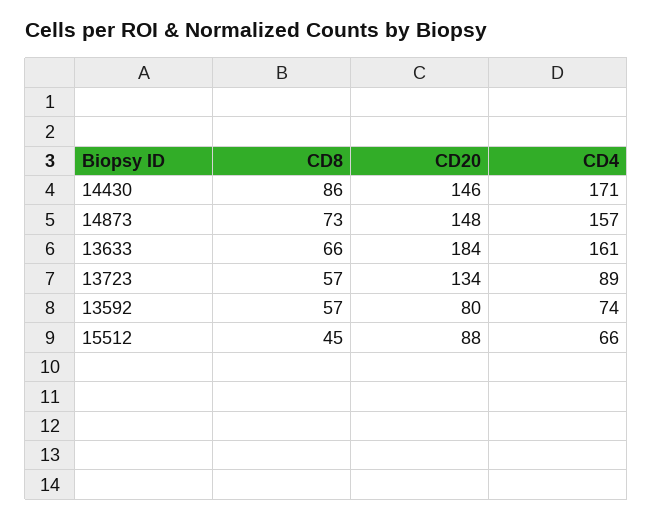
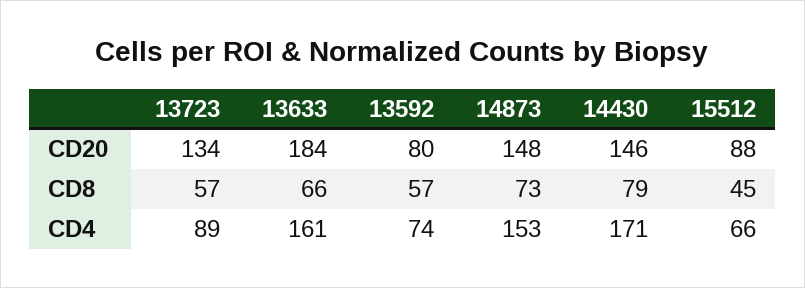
  {
    "CD8": {
-     "14430": 86,
+     "14430": 79,
      "14873": 73,
      "13633": 66,
      "13723": 57,
      "13592": 57,
      "15512": 45
    },
    "CD20": {
      "14430": 146,
      "14873": 148,
      "13633": 184,
      "13723": 134,
      "13592": 80,
      "15512": 88
    },
    "CD4": {
      "14430": 171,
-     "14873": 157,
+     "14873": 153,
      "13633": 161,
      "13723": 89,
      "13592": 74,
      "15512": 66
    }
  }

